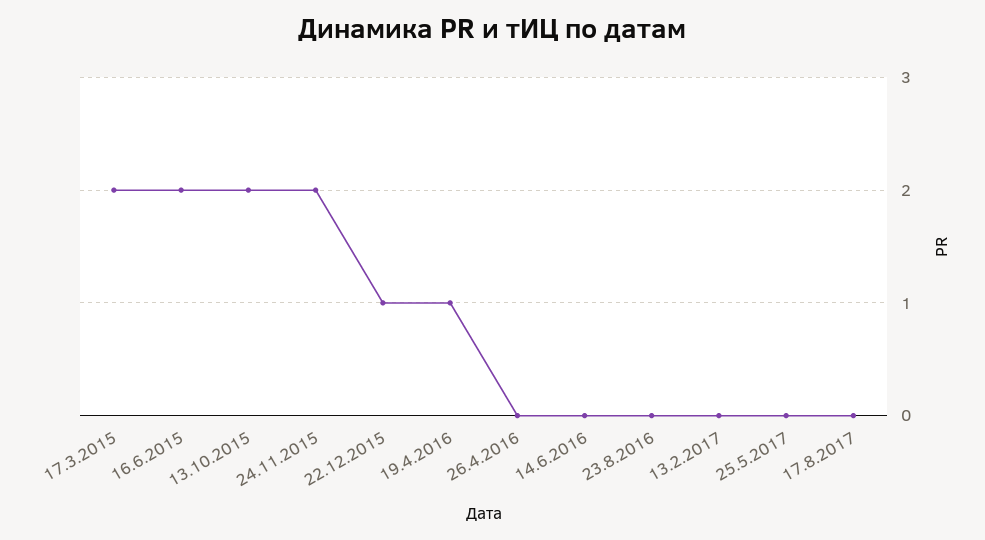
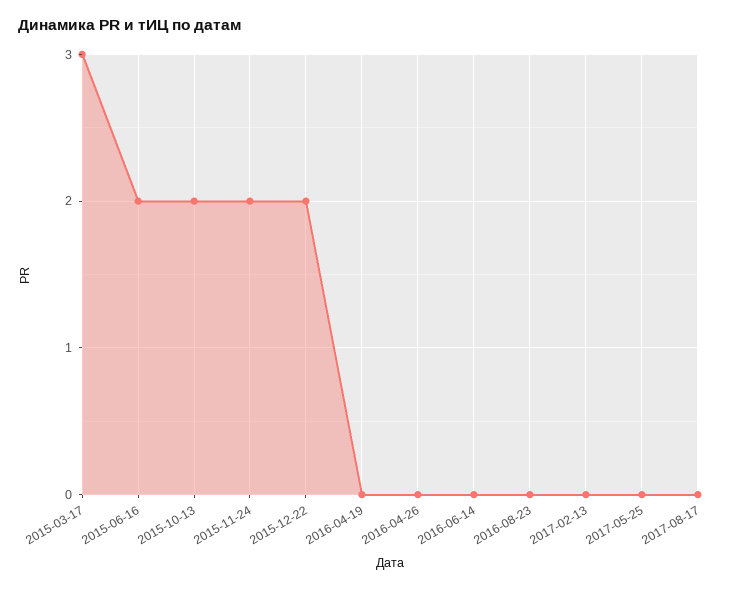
  {
-   "17.3.2015": 2,
+   "17.3.2015": 3,
    "16.6.2015": 2,
    "13.10.2015": 2,
    "24.11.2015": 2,
-   "22.12.2015": 1,
+   "22.12.2015": 2,
-   "19.4.2016": 1,
+   "19.4.2016": 0,
    "26.4.2016": 0,
    "14.6.2016": 0,
    "23.8.2016": 0,
    "13.2.2017": 0,
    "25.5.2017": 0,
    "17.8.2017": 0
  }

